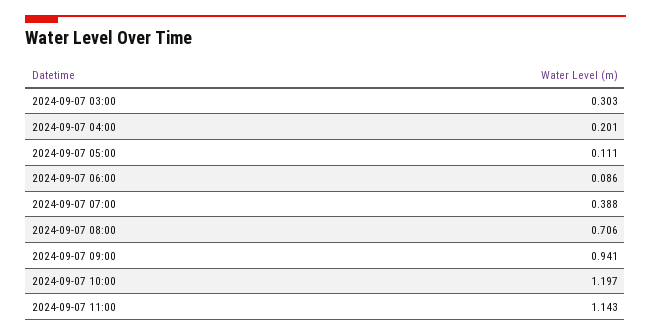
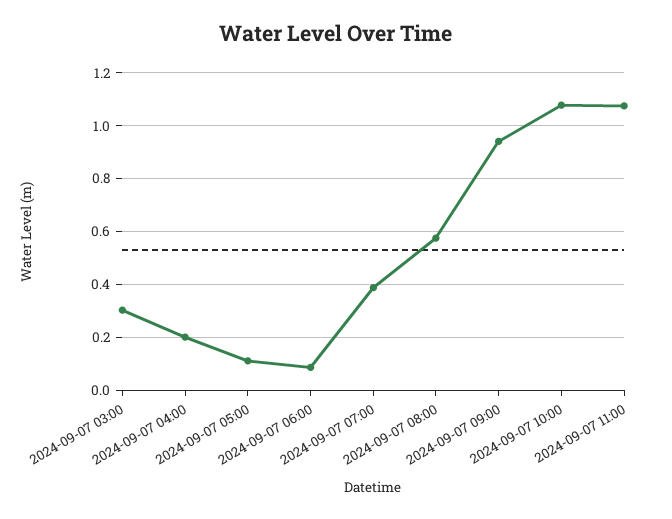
  {
    "2024-09-07 03:00": 0.303,
    "2024-09-07 04:00": 0.201,
    "2024-09-07 05:00": 0.111,
    "2024-09-07 06:00": 0.086,
    "2024-09-07 07:00": 0.388,
-   "2024-09-07 08:00": 0.706,
+   "2024-09-07 08:00": 0.575,
    "2024-09-07 09:00": 0.941,
-   "2024-09-07 10:00": 1.197,
+   "2024-09-07 10:00": 1.075,
-   "2024-09-07 11:00": 1.143
+   "2024-09-07 11:00": 1.075
  }

